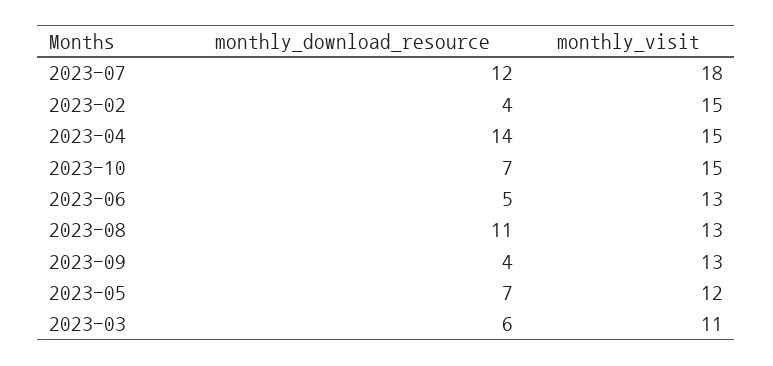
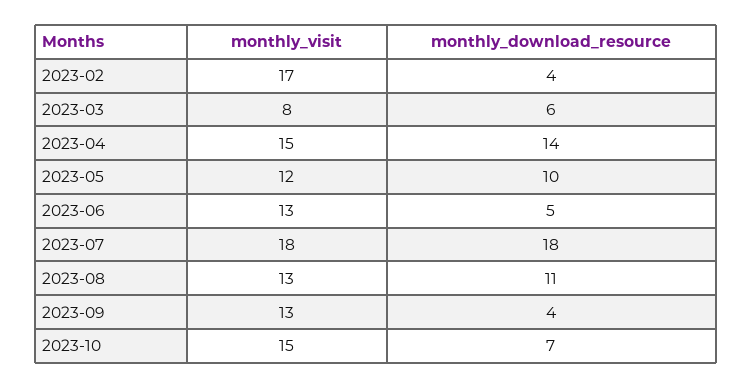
  {
    "monthly_download_resource": {
-     "2023-07": 12,
+     "2023-07": 18,
      "2023-02": 4,
      "2023-04": 14,
      "2023-10": 7,
      "2023-06": 5,
      "2023-08": 11,
      "2023-09": 4,
-     "2023-05": 7,
+     "2023-05": 10,
      "2023-03": 6
    },
    "monthly_visit": {
      "2023-07": 18,
-     "2023-02": 15,
+     "2023-02": 17,
      "2023-04": 15,
      "2023-10": 15,
      "2023-06": 13,
      "2023-08": 13,
      "2023-09": 13,
      "2023-05": 12,
-     "2023-03": 11
+     "2023-03": 8
    }
  }

